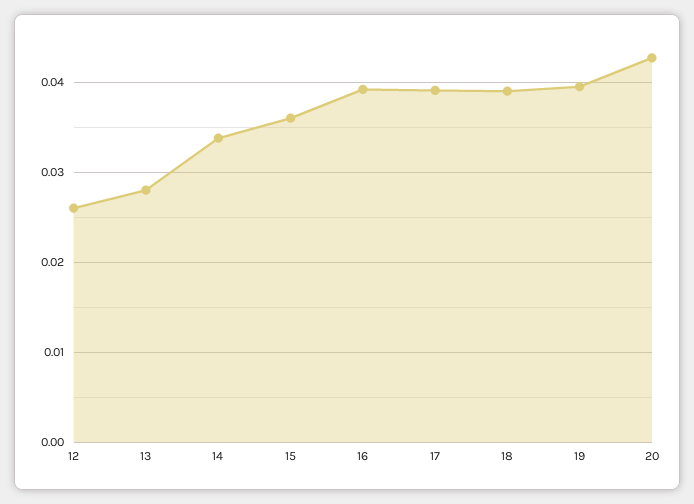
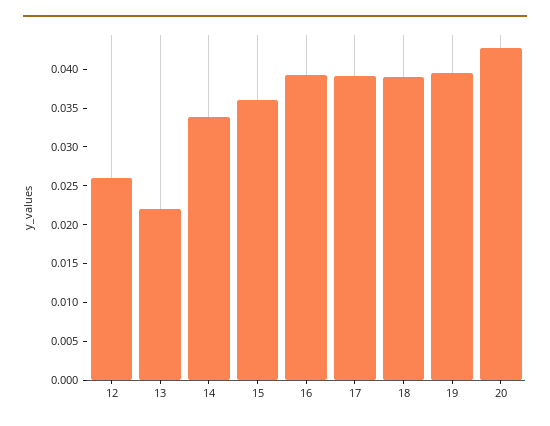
  {
    "12": 0.026,
-   "13": 0.028,
+   "13": 0.0225,
    "14": 0.034,
    "15": 0.036,
    "16": 0.039,
    "17": 0.039,
    "18": 0.039,
    "19": 0.04,
    "20": 0.043
  }

